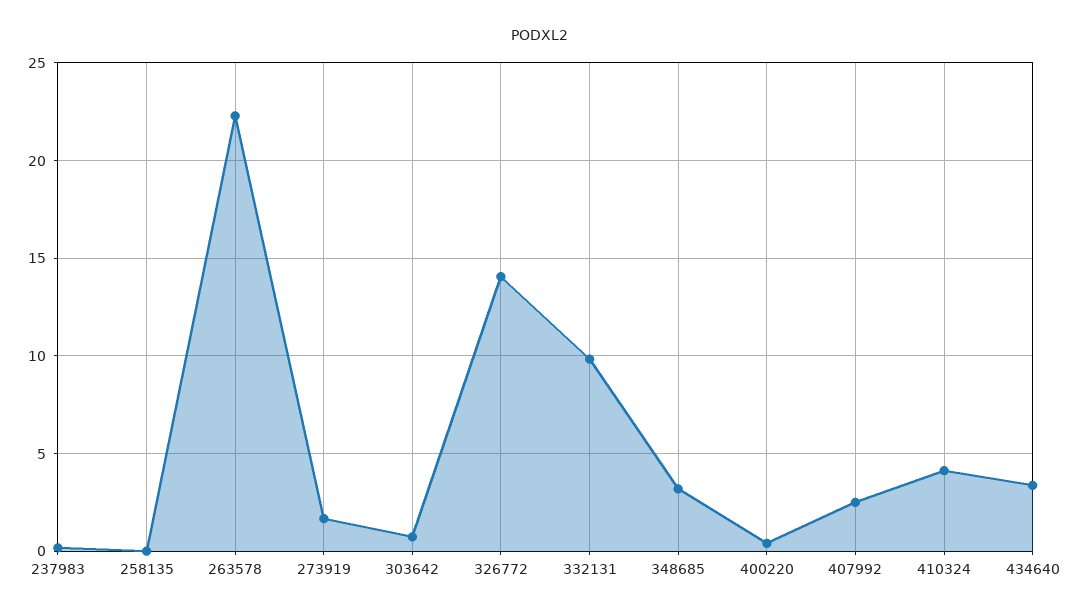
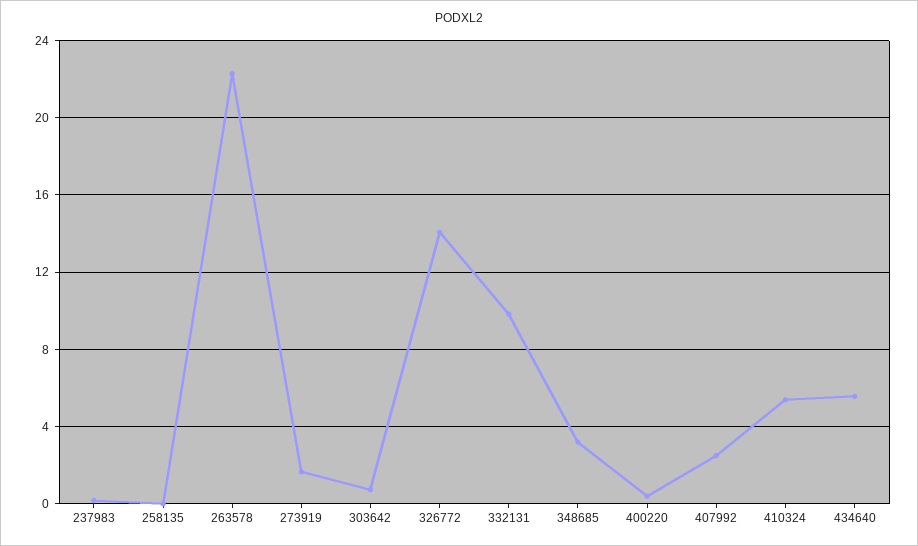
  {
    "237983": 0,
    "258135": 0,
    "263578": 22.5,
    "273919": 1.5,
    "303642": 0.5,
    "326772": 14,
    "332131": 10,
    "348685": 3,
    "400220": 0.5,
    "407992": 2.5,
-   "410324": 4,
+   "410324": 5.5,
-   "434640": 3.5
+   "434640": 5.5
  }

